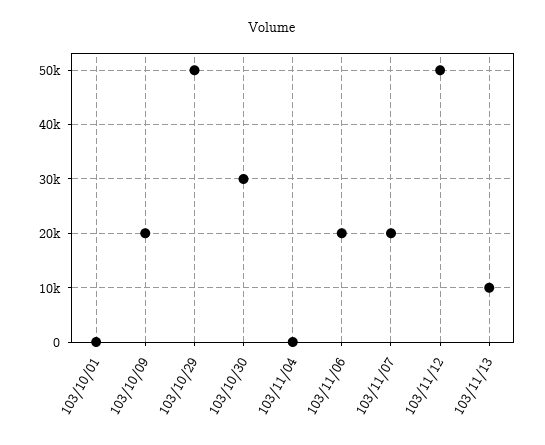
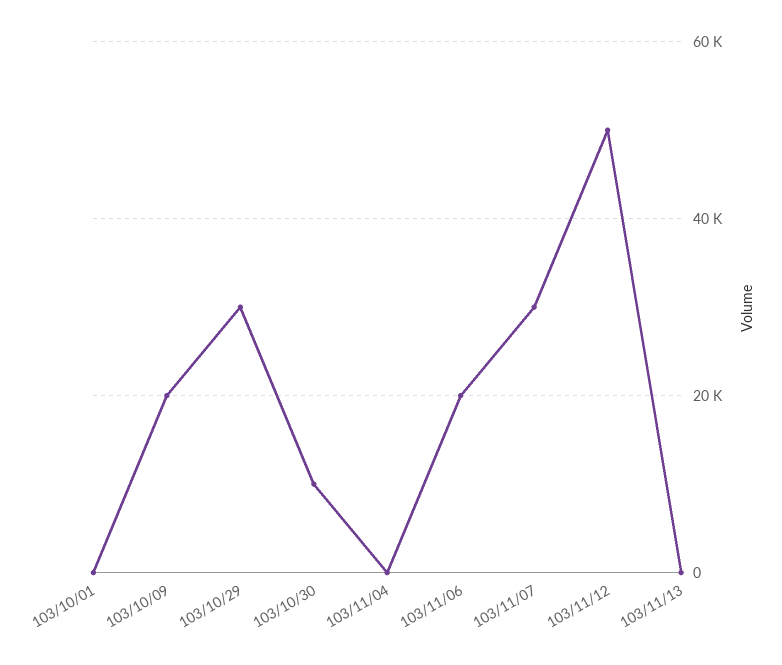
  {
    "103/10/01": 0,
    "103/10/09": 20000,
-   "103/10/29": 50000,
+   "103/10/29": 30000,
-   "103/10/30": 30000,
+   "103/10/30": 10000,
    "103/11/04": 0,
    "103/11/06": 20000,
-   "103/11/07": 20000,
+   "103/11/07": 30000,
    "103/11/12": 50000,
-   "103/11/13": 10000
+   "103/11/13": 0
  }

